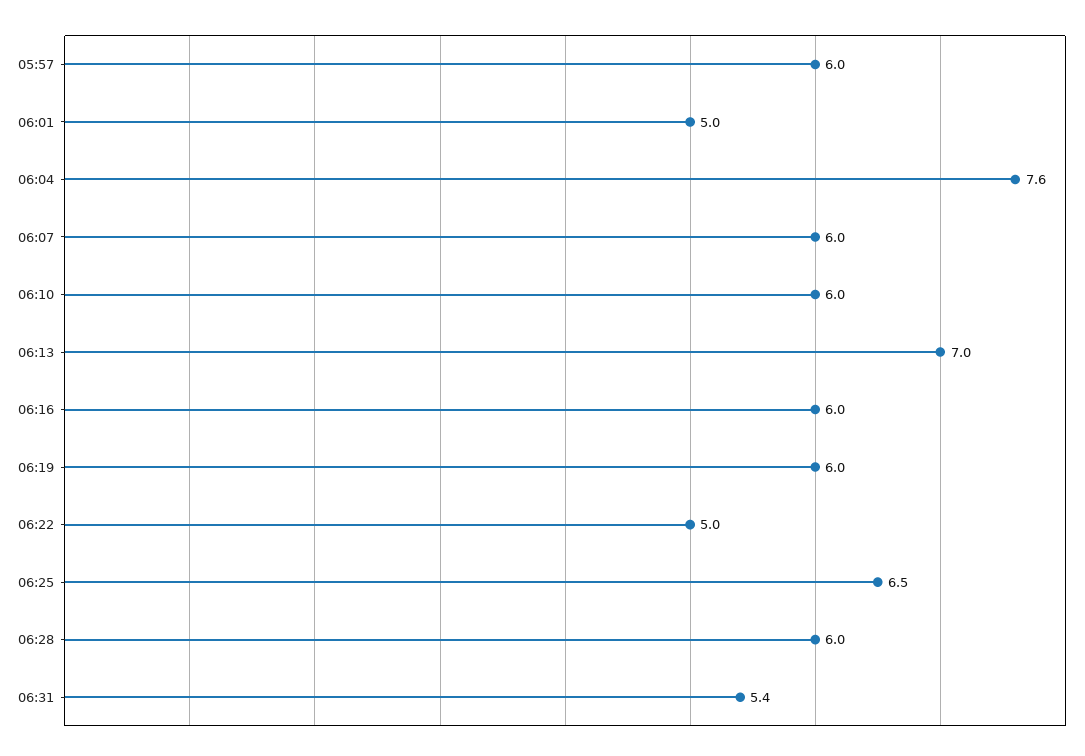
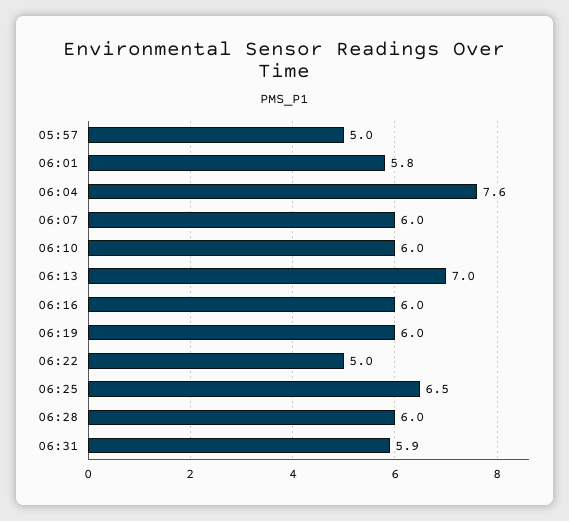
  {
-   "05:57": 6,
+   "05:57": 5,
-   "06:01": 5,
+   "06:01": 5.8,
    "06:04": 7.6,
    "06:07": 6,
    "06:10": 6,
    "06:13": 7,
    "06:16": 6,
    "06:19": 6,
    "06:22": 5,
    "06:25": 6.5,
    "06:28": 6,
-   "06:31": 5.4
+   "06:31": 5.9
  }

